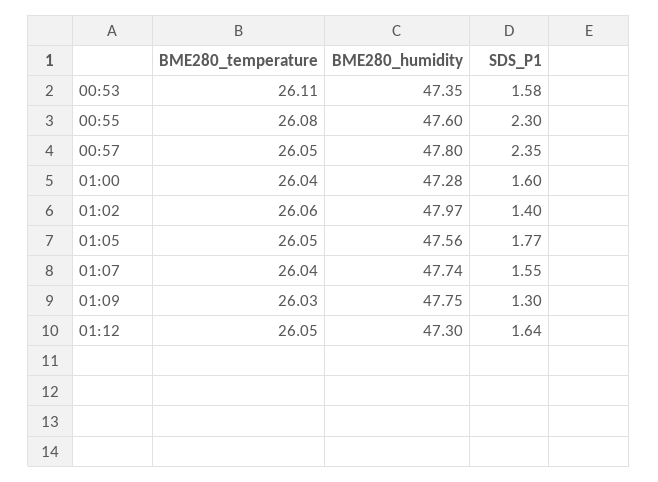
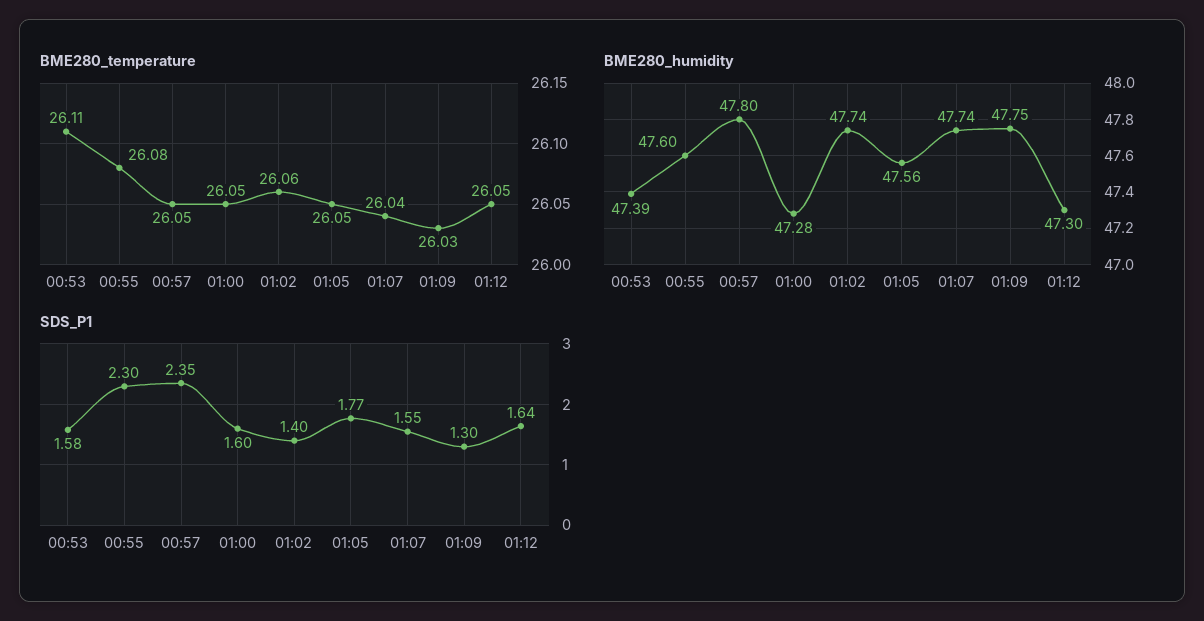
  {
    "BME280_temperature": {
      "00:53": 26.11,
      "00:55": 26.08,
      "00:57": 26.05,
-     "01:00": 26.04,
+     "01:00": 26.05,
      "01:02": 26.06,
      "01:05": 26.05,
      "01:07": 26.04,
      "01:09": 26.03,
      "01:12": 26.05
    },
    "BME280_humidity": {
-     "00:53": 47.35,
+     "00:53": 47.39,
      "00:55": 47.6,
      "00:57": 47.8,
      "01:00": 47.28,
-     "01:02": 47.97,
+     "01:02": 47.74,
      "01:05": 47.56,
      "01:07": 47.74,
      "01:09": 47.75,
      "01:12": 47.3
    },
    "SDS_P1": {
      "00:53": 1.58,
      "00:55": 2.3,
      "00:57": 2.35,
      "01:00": 1.6,
      "01:02": 1.4,
      "01:05": 1.77,
      "01:07": 1.55,
      "01:09": 1.3,
      "01:12": 1.64
    }
  }

